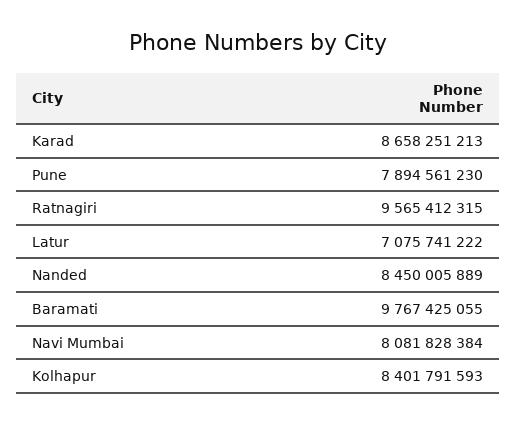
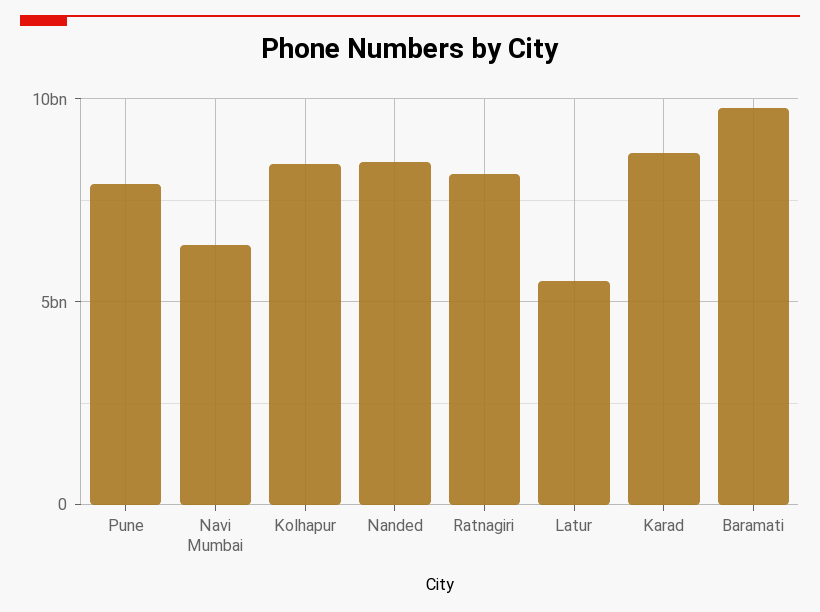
  {
    "Karad": 8658251213,
    "Pune": 7894561230,
-   "Ratnagiri": 9565412315,
+   "Ratnagiri": 8000000000,
-   "Latur": 7075741222,
+   "Latur": 5500000000,
    "Nanded": 8450005889,
    "Baramati": 9767425055,
-   "Navi Mumbai": 8081828384,
+   "Navi Mumbai": 6500000000,
    "Kolhapur": 8401791593
  }

